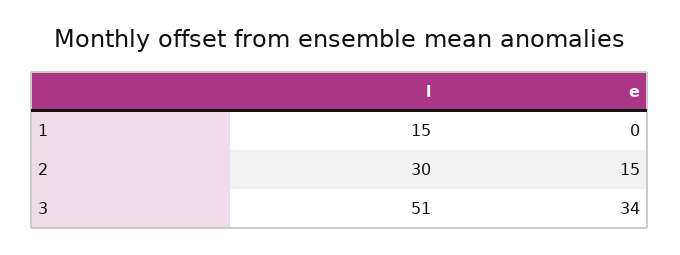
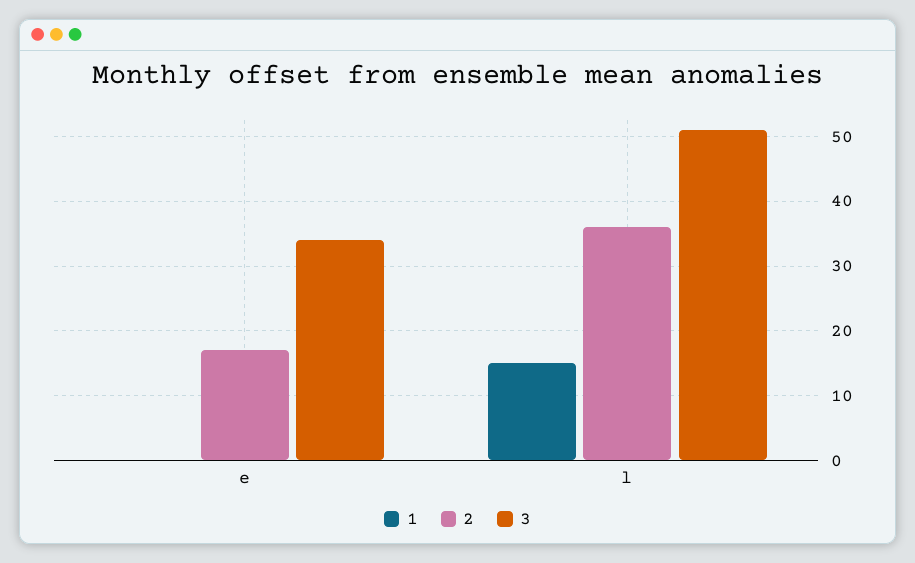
  {
    "1": {
      "l": 15,
      "e": 0
    },
    "2": {
-     "l": 30,
+     "l": 36,
-     "e": 15
+     "e": 17
    },
    "3": {
      "l": 51,
      "e": 34
    }
  }

